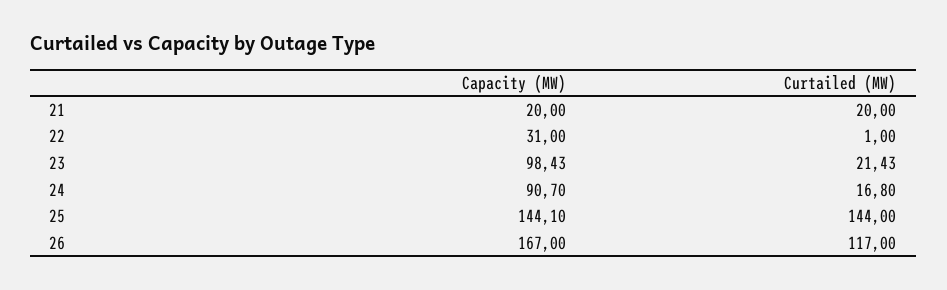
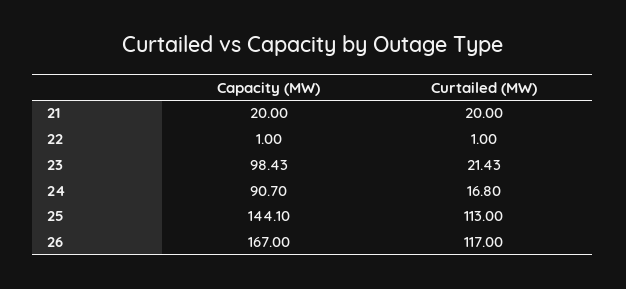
  {
    "Capacity (MW)": {
      "21": 20,
-     "22": 31,
+     "22": 1,
      "23": 98.43,
      "24": 90.7,
      "25": 144.1,
      "26": 167
    },
    "Curtailed (MW)": {
      "21": 20,
      "22": 1,
      "23": 21.43,
      "24": 16.8,
-     "25": 144,
+     "25": 113,
      "26": 117
    }
  }

